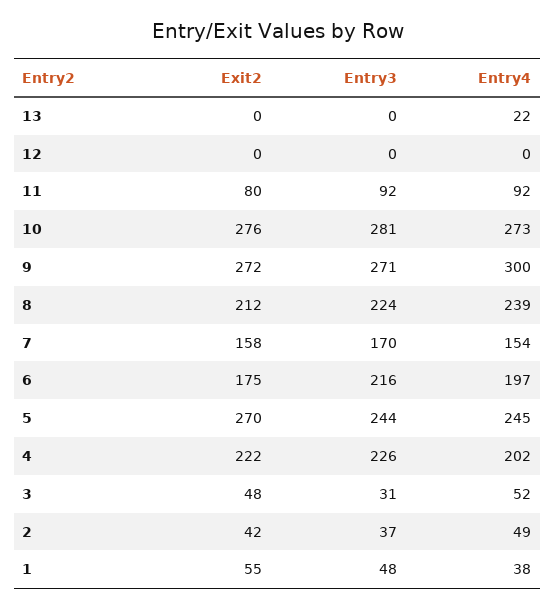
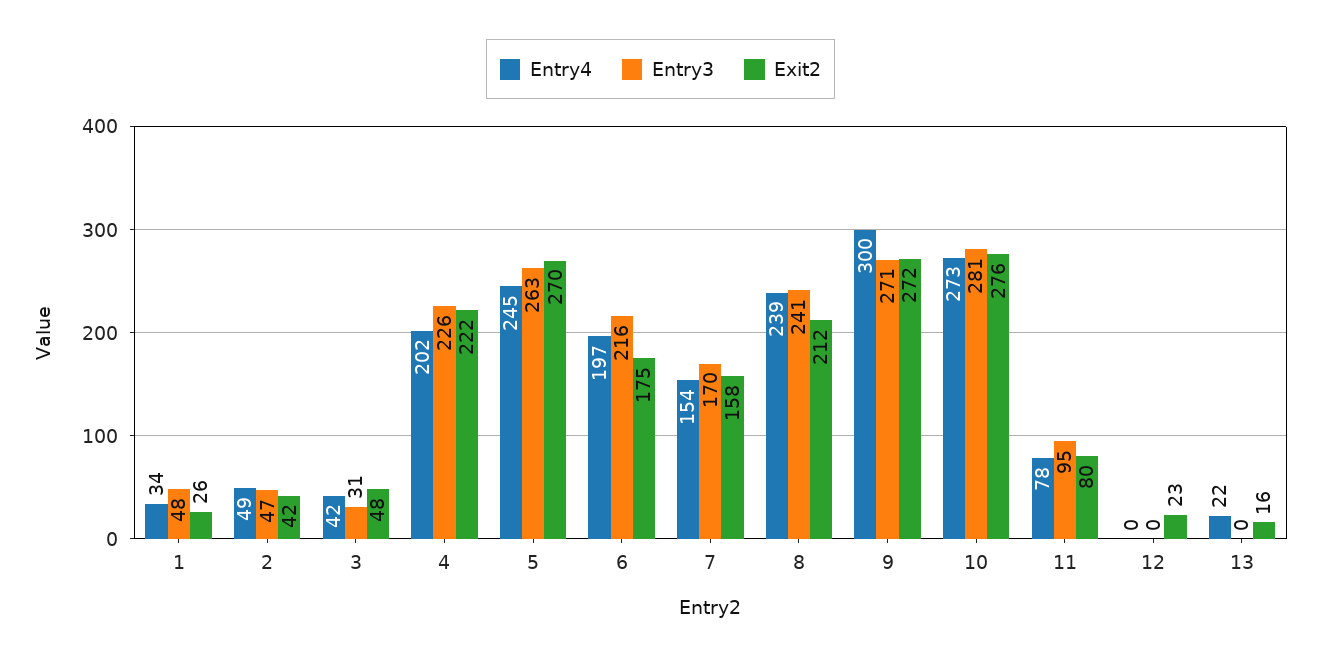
  {
    "Exit2": {
-     "13": 0,
+     "13": 16,
-     "12": 0,
+     "12": 23,
      "11": 80,
      "10": 276,
      "9": 272,
      "8": 212,
      "7": 158,
      "6": 175,
      "5": 270,
      "4": 222,
      "3": 48,
      "2": 42,
-     "1": 55
+     "1": 26
    },
    "Entry3": {
      "13": 0,
      "12": 0,
-     "11": 92,
+     "11": 95,
      "10": 281,
      "9": 271,
-     "8": 224,
+     "8": 241,
      "7": 170,
      "6": 216,
-     "5": 244,
+     "5": 263,
      "4": 226,
      "3": 31,
-     "2": 37,
+     "2": 47,
      "1": 48
    },
    "Entry4": {
      "13": 22,
      "12": 0,
-     "11": 92,
+     "11": 78,
      "10": 273,
      "9": 300,
      "8": 239,
      "7": 154,
      "6": 197,
      "5": 245,
      "4": 202,
-     "3": 52,
+     "3": 42,
      "2": 49,
-     "1": 38
+     "1": 34
    }
  }

